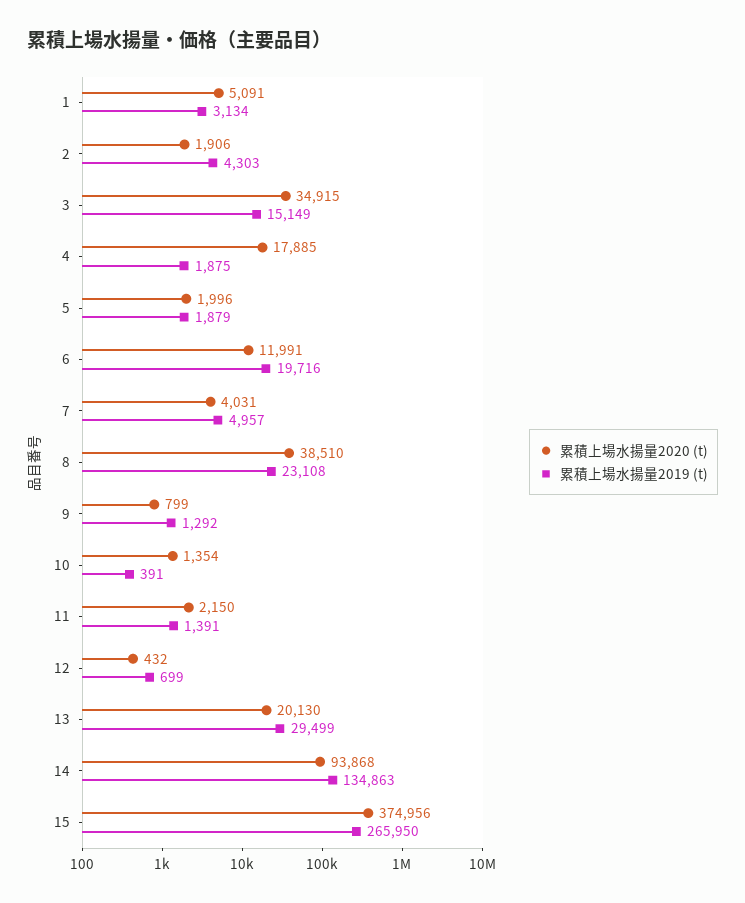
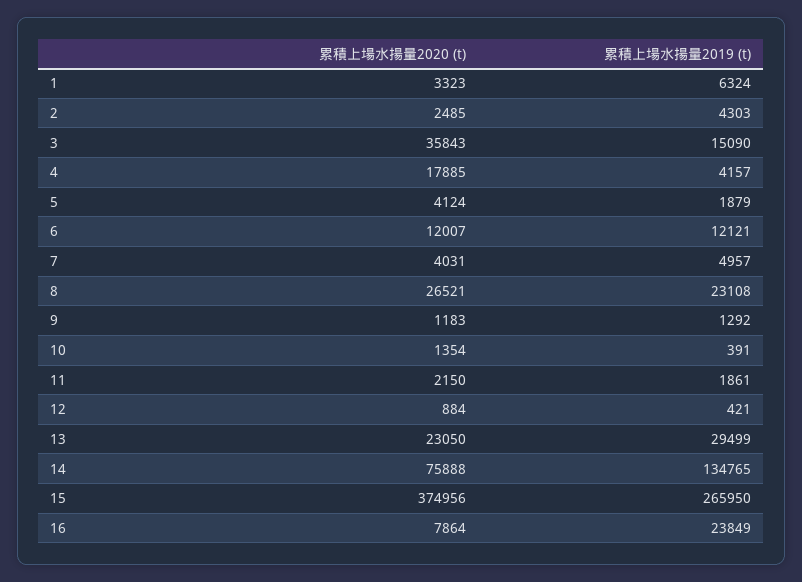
  {
    "累積上場水揚量2020 (t)": {
-     "1": 5091,
+     "1": 3323,
-     "2": 1906,
+     "2": 2485,
-     "3": 34915,
+     "3": 35843,
      "4": 17885,
-     "5": 1996,
+     "5": 4124,
-     "6": 11991,
+     "6": 12007,
      "7": 4031,
-     "8": 38510,
+     "8": 26521,
-     "9": 799,
+     "9": 1183,
      "10": 1354,
      "11": 2150,
-     "12": 432,
+     "12": 884,
-     "13": 20130,
+     "13": 23050,
-     "14": 93868,
+     "14": 75888,
-     "15": 374956
+     "15": 374956,
+     "16": 7864
    },
    "累積上場水揚量2019 (t)": {
-     "1": 3134,
+     "1": 6324,
      "2": 4303,
-     "3": 15149,
+     "3": 15090,
-     "4": 1875,
+     "4": 4157,
      "5": 1879,
-     "6": 19716,
+     "6": 12121,
      "7": 4957,
      "8": 23108,
      "9": 1292,
      "10": 391,
-     "11": 1391,
+     "11": 1861,
-     "12": 699,
+     "12": 421,
      "13": 29499,
-     "14": 134863,
+     "14": 134765,
-     "15": 265950
+     "15": 265950,
+     "16": 23849
    }
  }

